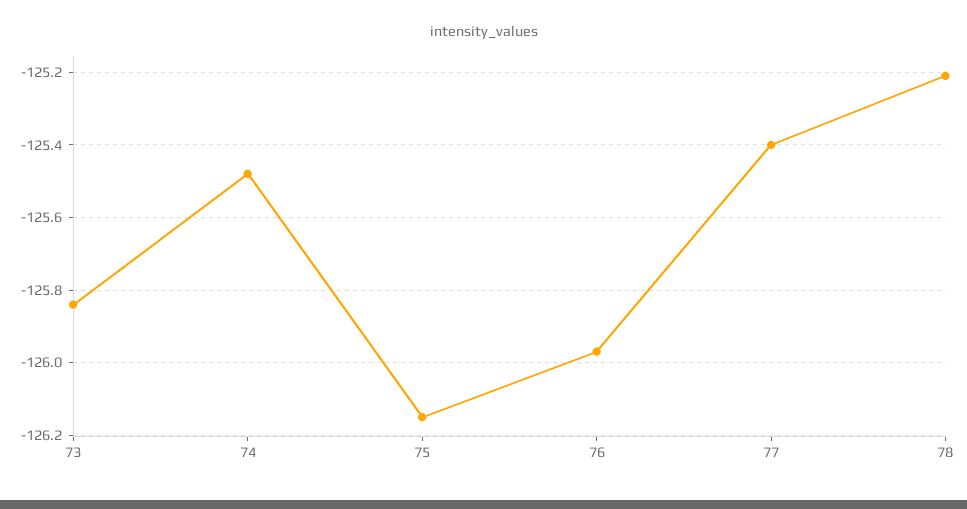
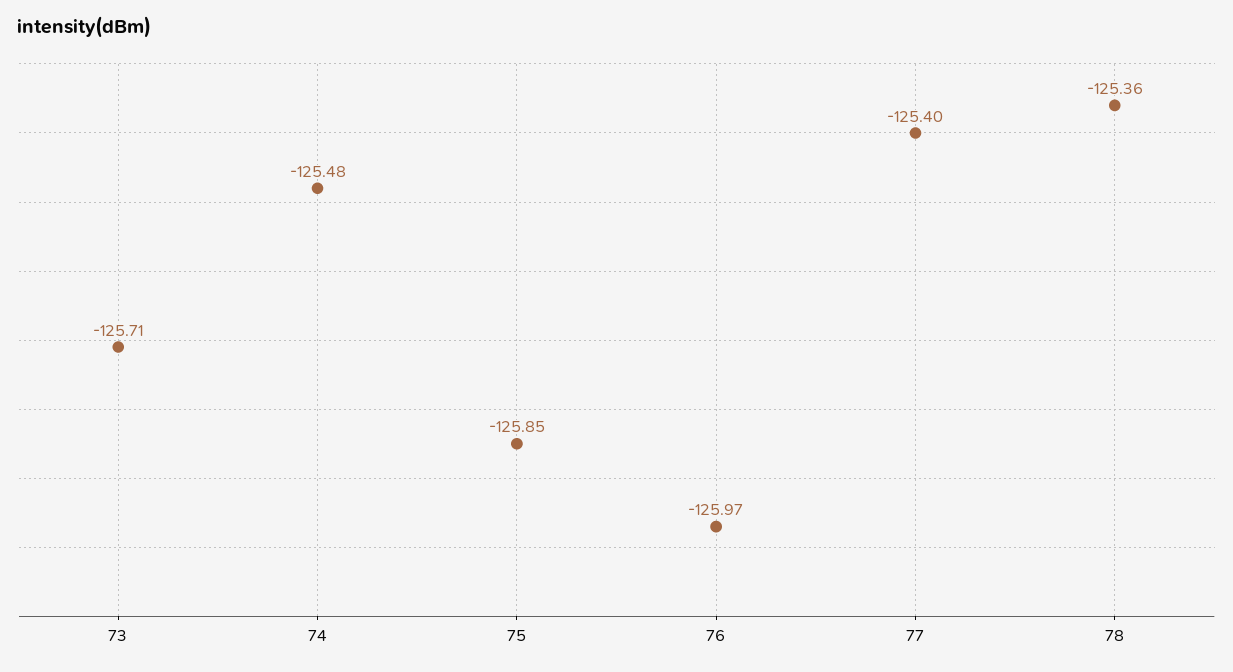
  {
-   "73": -125.85,
+   "73": -125.71,
    "74": -125.48,
-   "75": -126.15,
+   "75": -125.85,
    "76": -125.97,
    "77": -125.4,
-   "78": -125.2
+   "78": -125.36
  }

